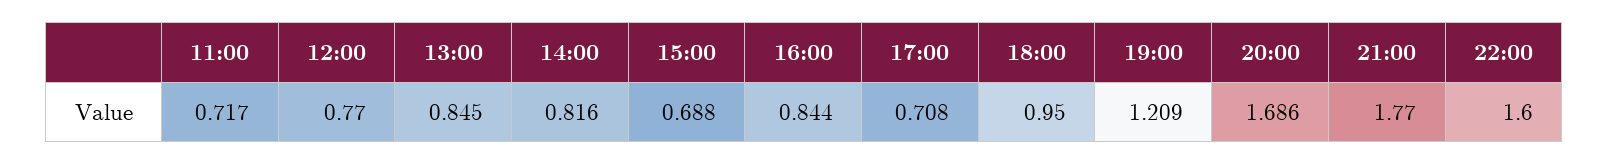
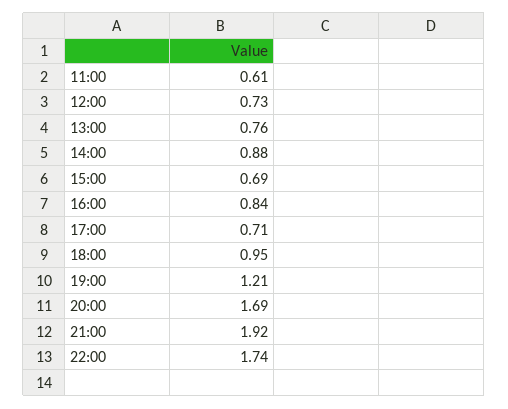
  {
-   "11:00": 0.717,
+   "11:00": 0.61,
-   "12:00": 0.77,
+   "12:00": 0.73,
-   "13:00": 0.845,
+   "13:00": 0.76,
-   "14:00": 0.816,
+   "14:00": 0.88,
    "15:00": 0.688,
    "16:00": 0.844,
    "17:00": 0.708,
    "18:00": 0.95,
    "19:00": 1.209,
    "20:00": 1.686,
-   "21:00": 1.77,
+   "21:00": 1.92,
-   "22:00": 1.6
+   "22:00": 1.74
  }

